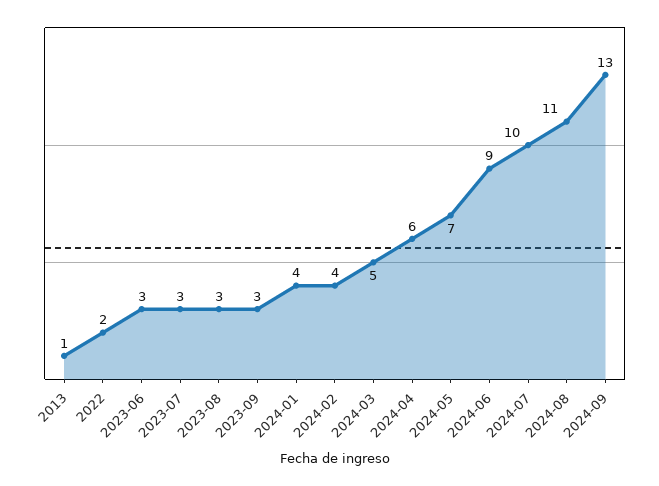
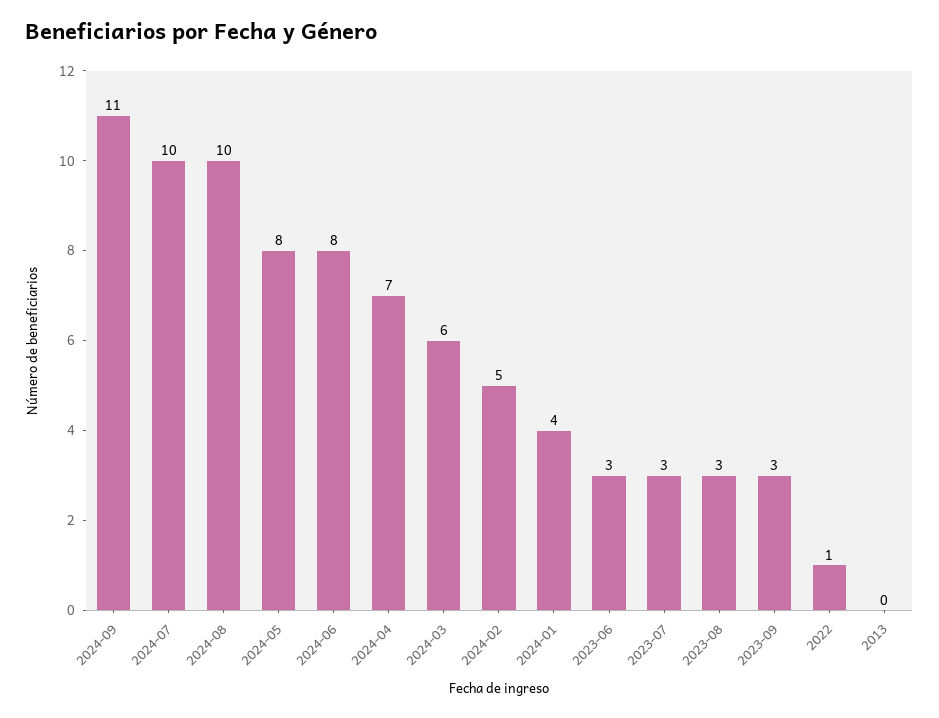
  {
-   "2013": 1,
+   "2013": 0,
-   "2022": 2,
+   "2022": 1,
    "2023-06": 3,
    "2023-07": 3,
    "2023-08": 3,
    "2023-09": 3,
    "2024-01": 4,
-   "2024-02": 4,
+   "2024-02": 5,
-   "2024-03": 5,
+   "2024-03": 6,
-   "2024-04": 6,
+   "2024-04": 7,
-   "2024-05": 7,
+   "2024-05": 8,
-   "2024-06": 9,
+   "2024-06": 8,
    "2024-07": 10,
-   "2024-08": 11,
+   "2024-08": 10,
-   "2024-09": 13
+   "2024-09": 11
  }

